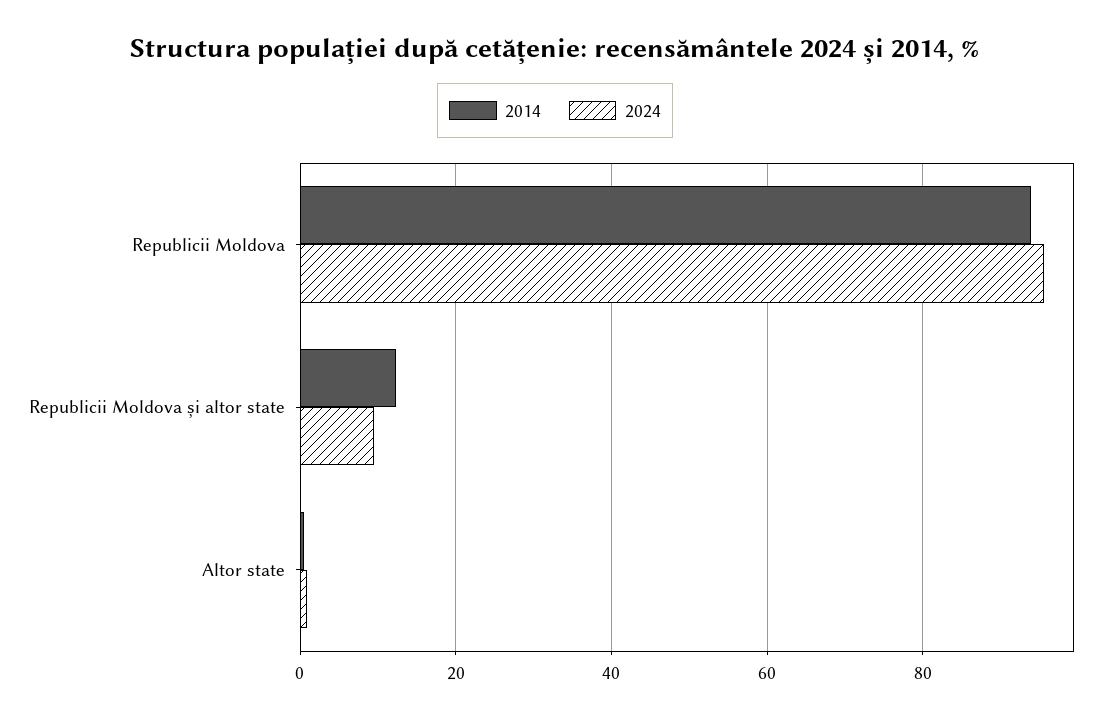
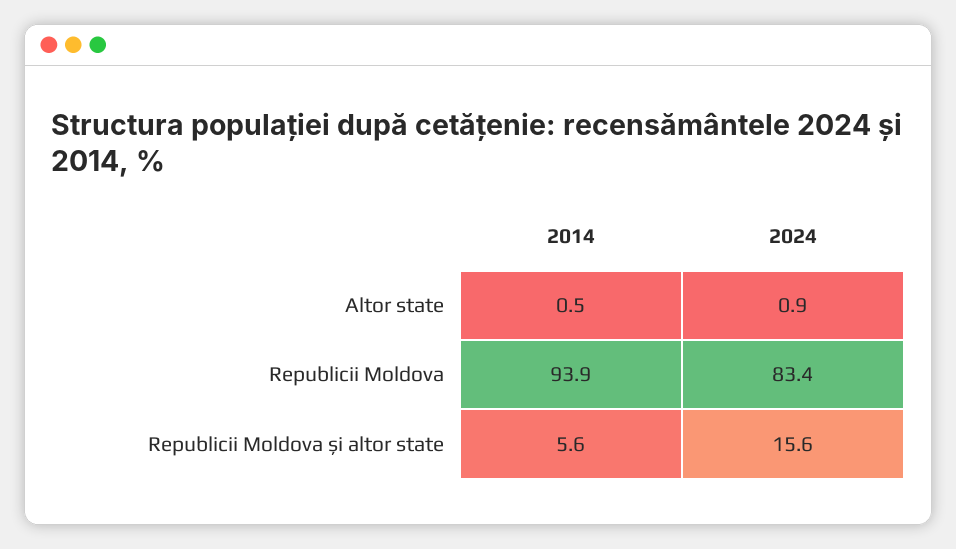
  {
    "2014": {
      "Republicii Moldova": 93.9,
-     "Republicii Moldova și altor state": 12,
+     "Republicii Moldova și altor state": 5.6,
      "Altor state": 0.5
    },
    "2024": {
-     "Republicii Moldova": 96,
+     "Republicii Moldova": 83.4,
-     "Republicii Moldova și altor state": 10,
+     "Republicii Moldova și altor state": 15.6,
      "Altor state": 0.9
    }
  }

